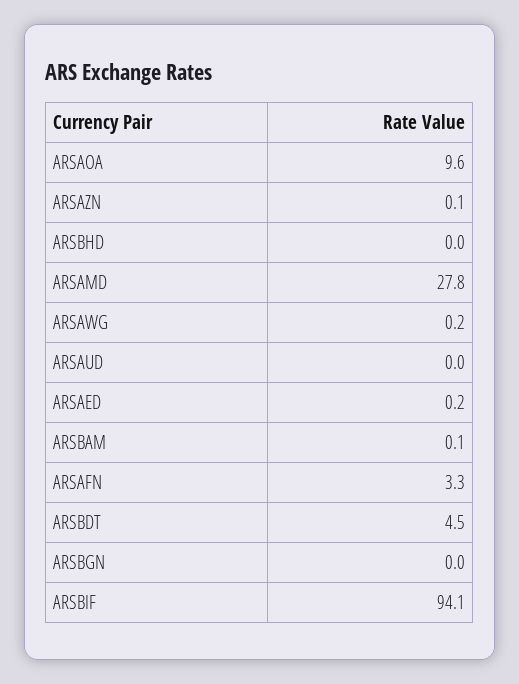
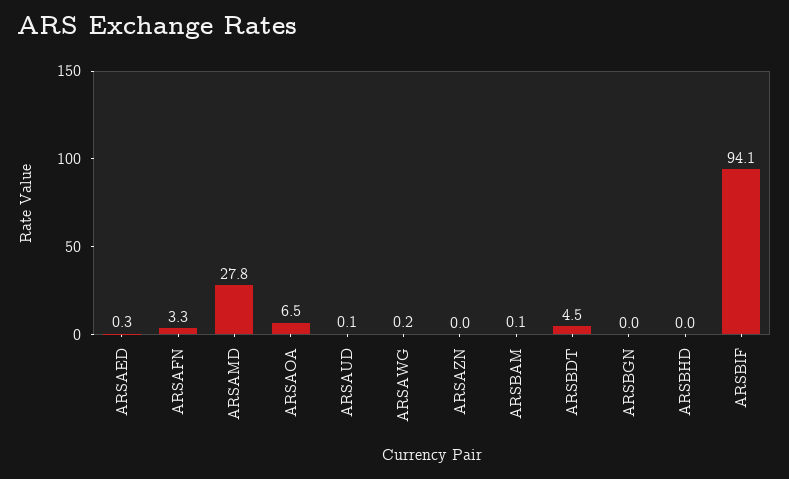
  {
-   "ARSAOA": 9.6,
+   "ARSAOA": 6.5,
-   "ARSAZN": 0.1,
+   "ARSAZN": 0,
    "ARSBHD": 0,
    "ARSAMD": 27.8,
    "ARSAWG": 0.2,
-   "ARSAUD": 0,
+   "ARSAUD": 0.1,
-   "ARSAED": 0.2,
+   "ARSAED": 0.3,
    "ARSBAM": 0.1,
    "ARSAFN": 3.3,
    "ARSBDT": 4.5,
    "ARSBGN": 0,
    "ARSBIF": 94.1
  }

